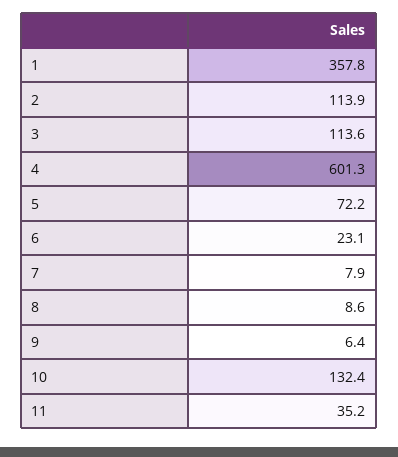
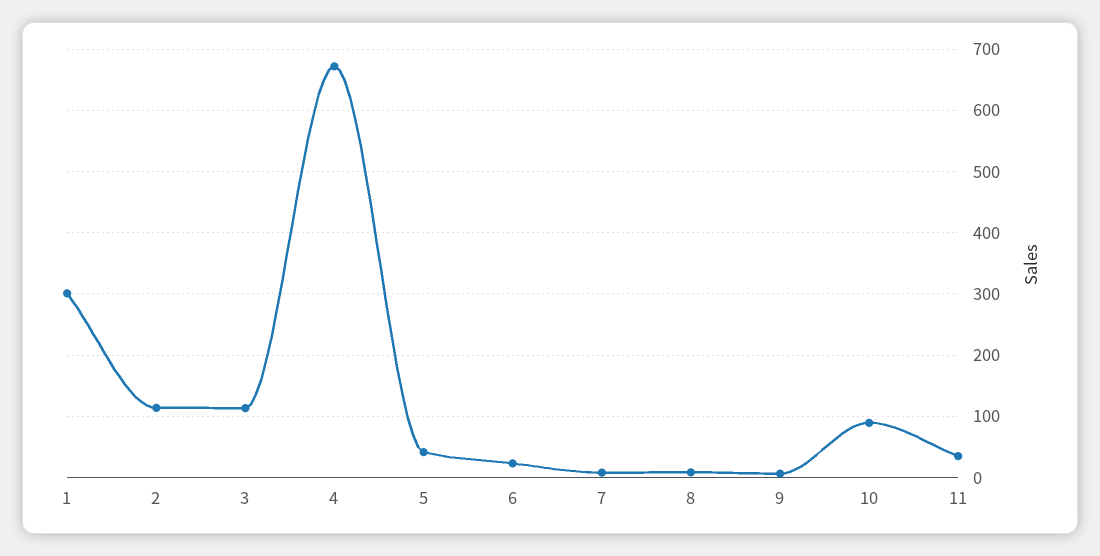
  {
-   "1": 357.8,
+   "1": 300,
    "2": 113.9,
    "3": 113.6,
-   "4": 601.3,
+   "4": 670,
-   "5": 72.2,
+   "5": 40,
    "6": 23.1,
    "7": 7.9,
    "8": 8.6,
    "9": 6.4,
-   "10": 132.4,
+   "10": 90,
    "11": 35.2
  }

